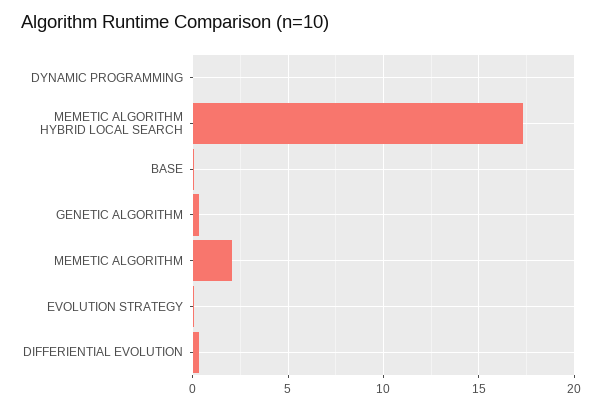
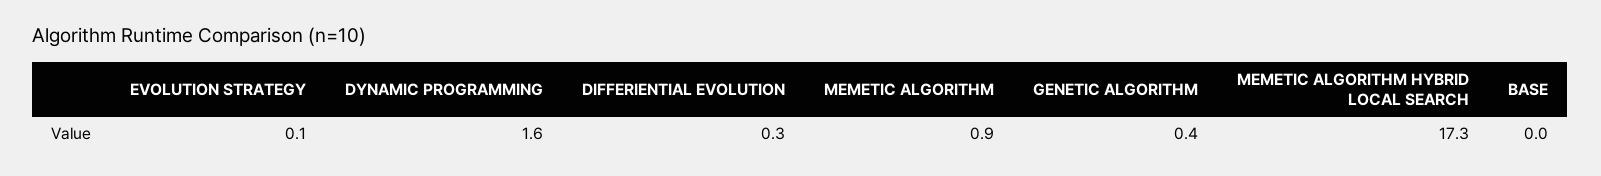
  {
-   "DYNAMIC PROGRAMMING": 0,
+   "DYNAMIC PROGRAMMING": 1.6,
    "MEMETIC ALGORITHM HYBRID LOCAL SEARCH": 17.3,
    "BASE": 0,
    "GENETIC ALGORITHM": 0.4,
-   "MEMETIC ALGORITHM": 2,
+   "MEMETIC ALGORITHM": 0.9,
    "EVOLUTION STRATEGY": 0.1,
    "DIFFERIENTIAL EVOLUTION": 0.3
  }

